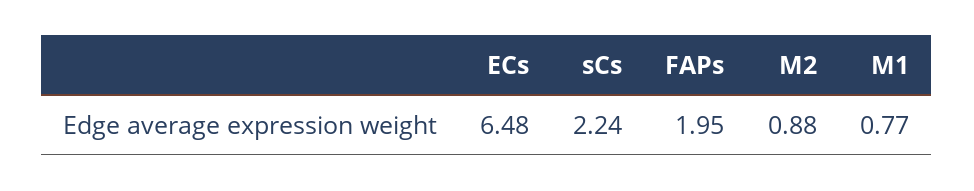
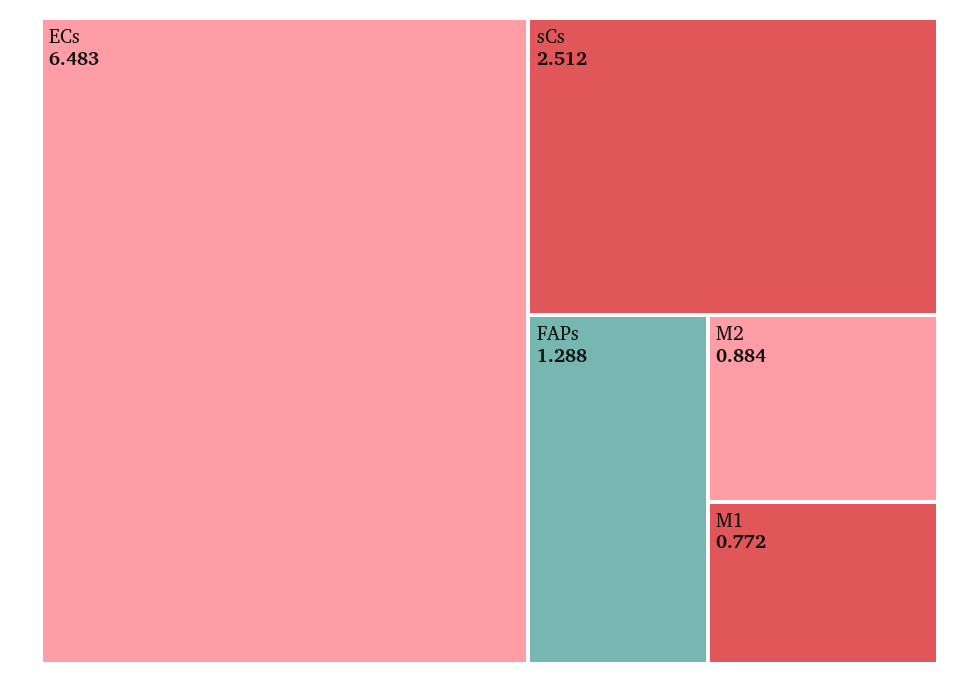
  {
    "ECs": 6.483,
-   "sCs": 2.24,
+   "sCs": 2.512,
-   "FAPs": 1.95,
+   "FAPs": 1.288,
    "M2": 0.884,
    "M1": 0.772
  }

